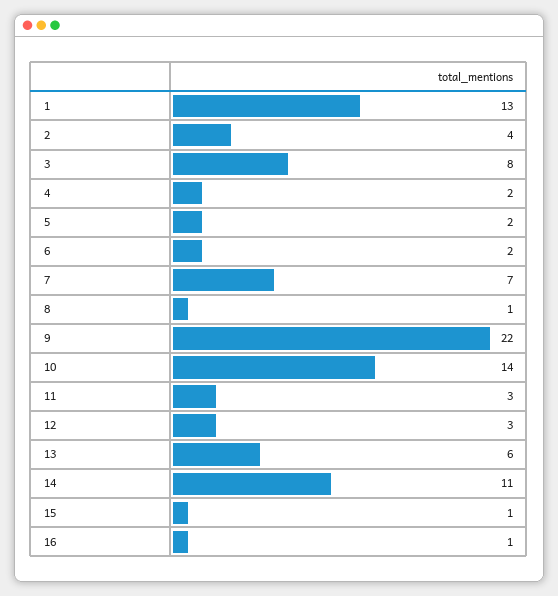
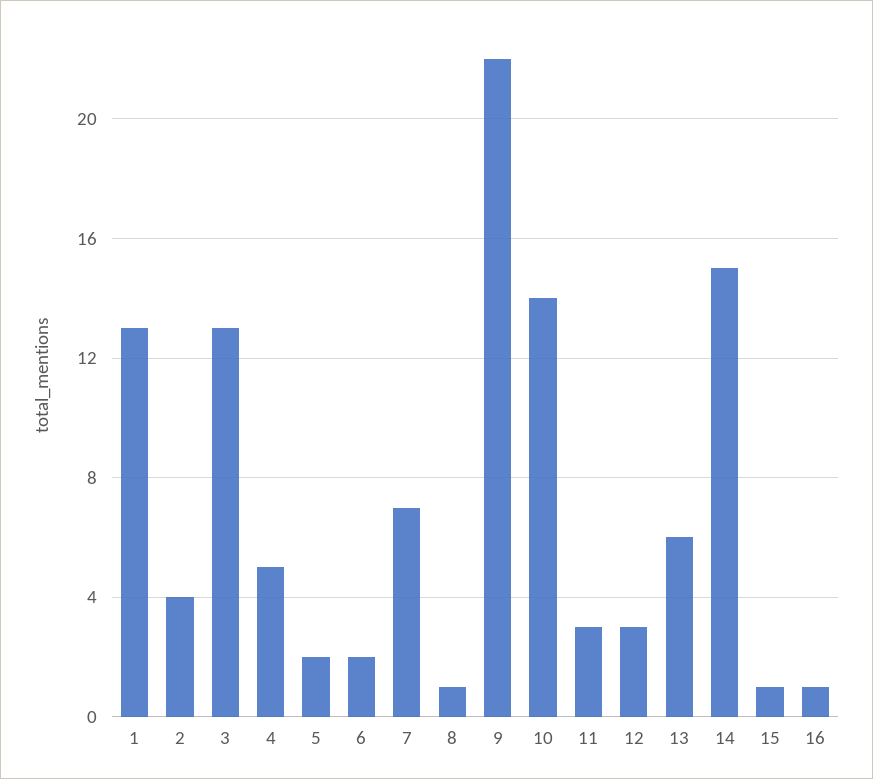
  {
    "1": 13,
    "2": 4,
-   "3": 8,
+   "3": 13,
-   "4": 2,
+   "4": 5,
    "5": 2,
    "6": 2,
    "7": 7,
    "8": 1,
    "9": 22,
    "10": 14,
    "11": 3,
    "12": 3,
    "13": 6,
-   "14": 11,
+   "14": 15,
    "15": 1,
    "16": 1
  }

